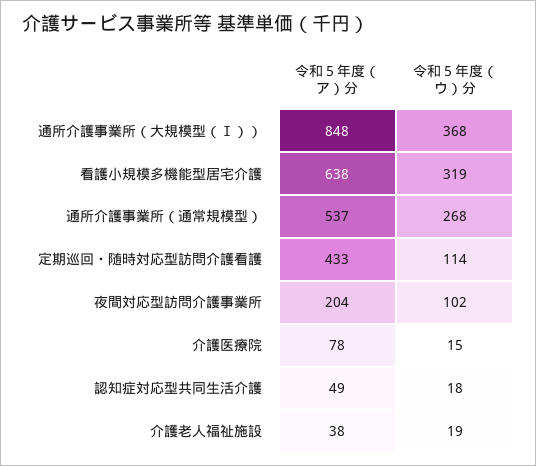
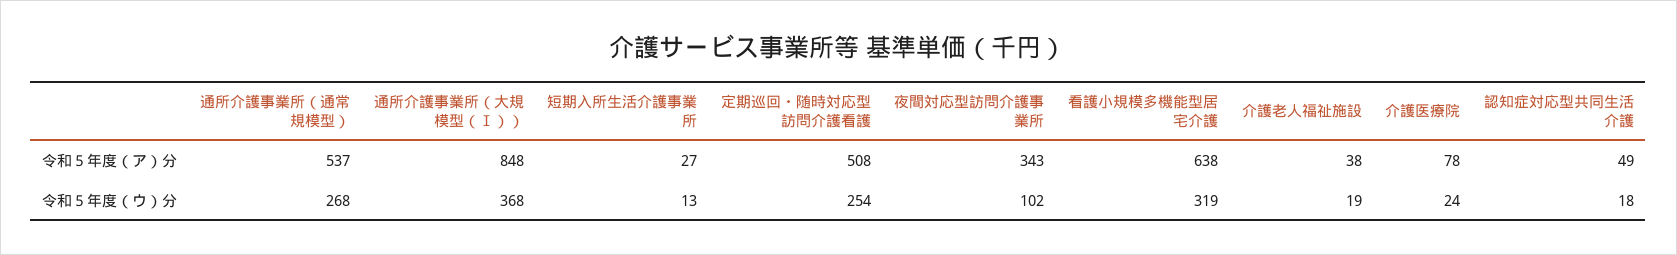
  {
    "令和５年度（ア）分": {
      "通所介護事業所（大規模型（Ⅰ））": 848,
      "看護小規模多機能型居宅介護": 638,
      "通所介護事業所（通常規模型）": 537,
-     "定期巡回・随時対応型訪問介護看護": 433,
+     "定期巡回・随時対応型訪問介護看護": 508,
-     "夜間対応型訪問介護事業所": 204,
+     "夜間対応型訪問介護事業所": 343,
      "介護医療院": 78,
      "認知症対応型共同生活介護": 49,
-     "介護老人福祉施設": 38
+     "介護老人福祉施設": 38,
+     "短期入所生活介護事業所": 27
    },
    "令和５年度（ウ）分": {
      "通所介護事業所（大規模型（Ⅰ））": 368,
      "看護小規模多機能型居宅介護": 319,
      "通所介護事業所（通常規模型）": 268,
-     "定期巡回・随時対応型訪問介護看護": 114,
+     "定期巡回・随時対応型訪問介護看護": 254,
      "夜間対応型訪問介護事業所": 102,
-     "介護医療院": 15,
+     "介護医療院": 24,
      "認知症対応型共同生活介護": 18,
-     "介護老人福祉施設": 19
+     "介護老人福祉施設": 19,
+     "短期入所生活介護事業所": 13
    }
  }

